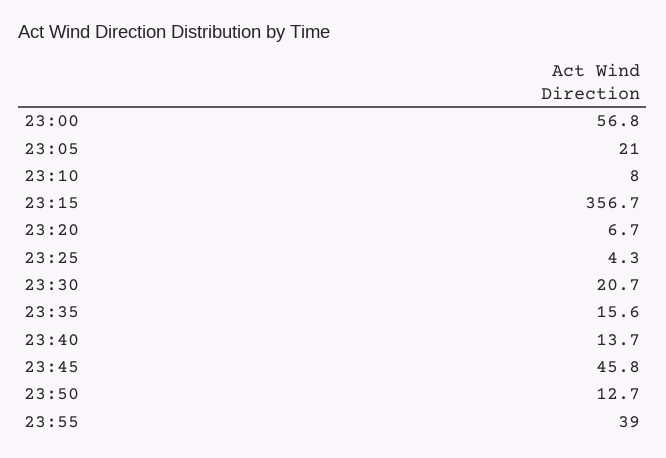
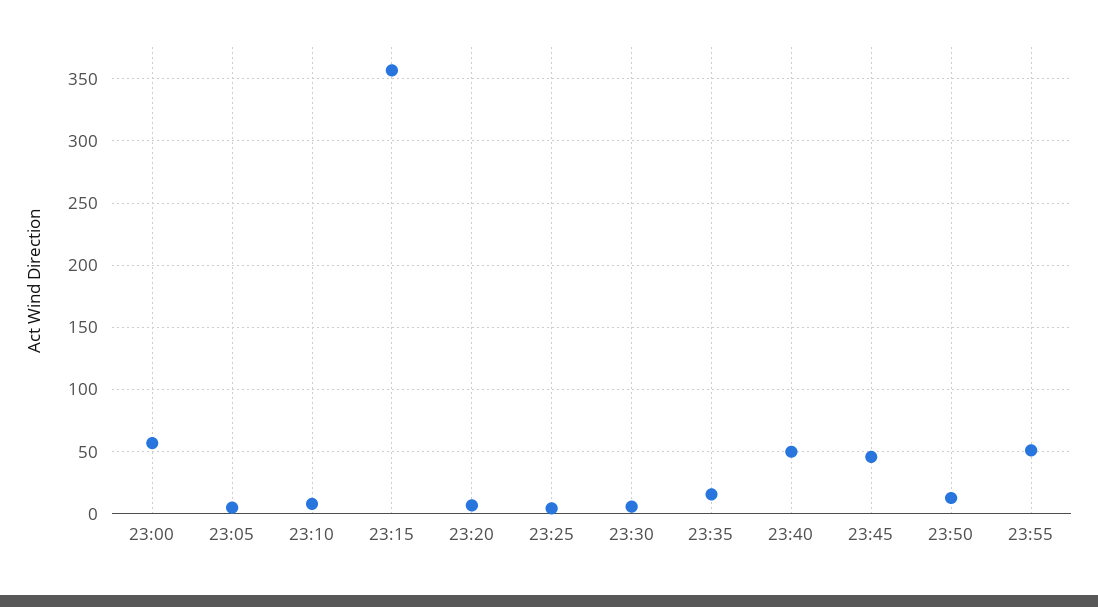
  {
    "23:00": 56.8,
-   "23:05": 21,
+   "23:05": 5,
    "23:10": 8,
    "23:15": 356.7,
    "23:20": 6.7,
    "23:25": 4.3,
-   "23:30": 20.7,
+   "23:30": 5,
    "23:35": 15.6,
-   "23:40": 13.7,
+   "23:40": 50,
    "23:45": 45.8,
    "23:50": 12.7,
-   "23:55": 39
+   "23:55": 50
  }

